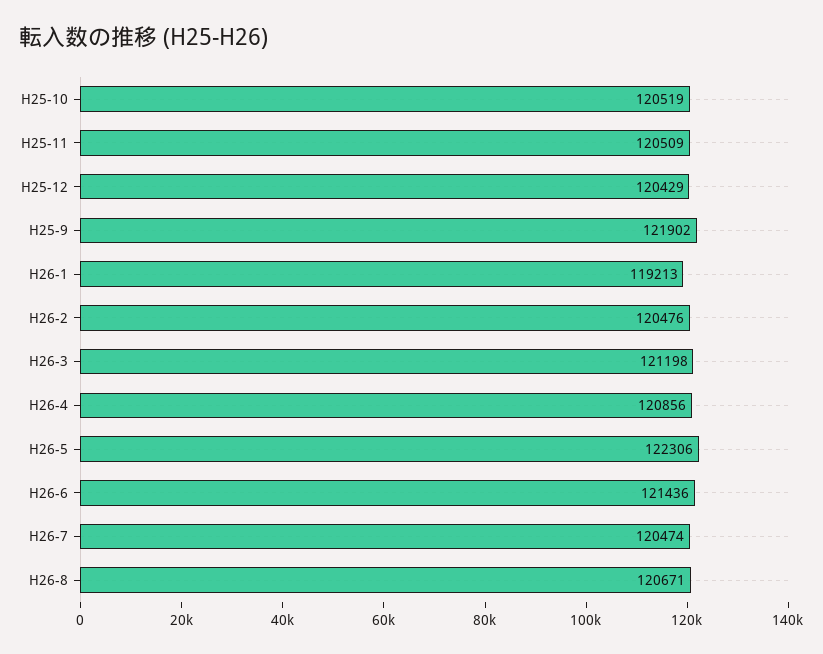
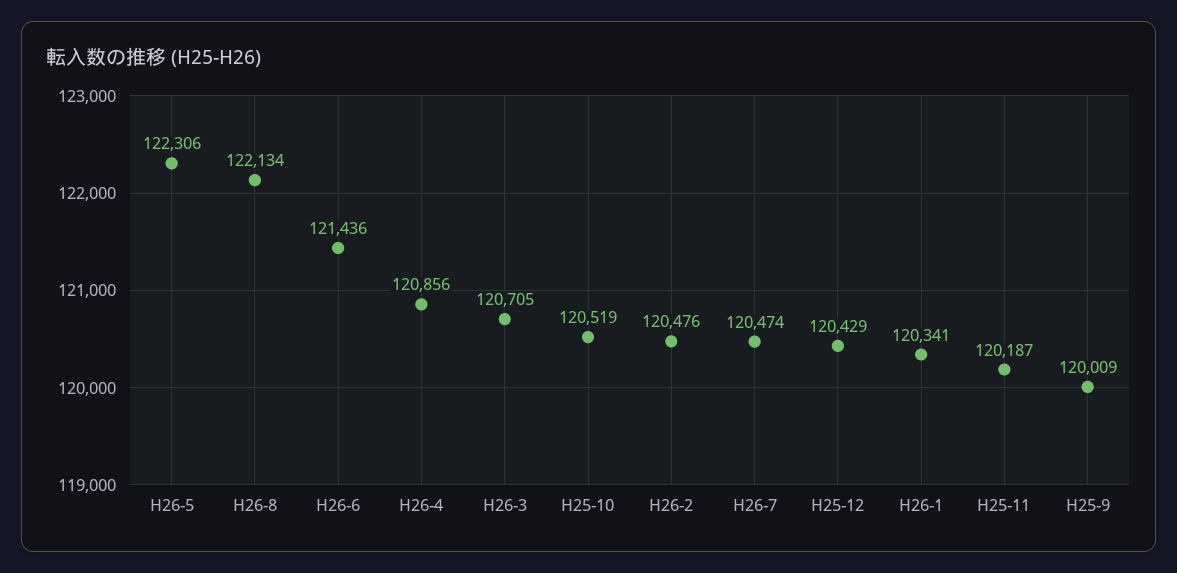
  {
    "H25-10": 120519,
-   "H25-11": 120509,
+   "H25-11": 120187,
    "H25-12": 120429,
-   "H25-9": 121902,
+   "H25-9": 120009,
-   "H26-1": 119213,
+   "H26-1": 120341,
    "H26-2": 120476,
-   "H26-3": 121198,
+   "H26-3": 120705,
    "H26-4": 120856,
    "H26-5": 122306,
    "H26-6": 121436,
    "H26-7": 120474,
-   "H26-8": 120671
+   "H26-8": 122134
  }

